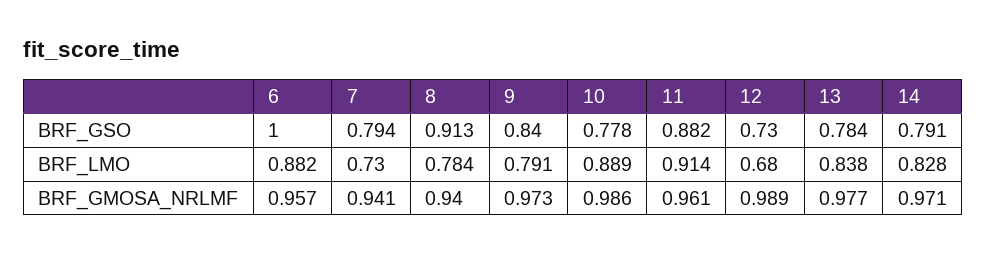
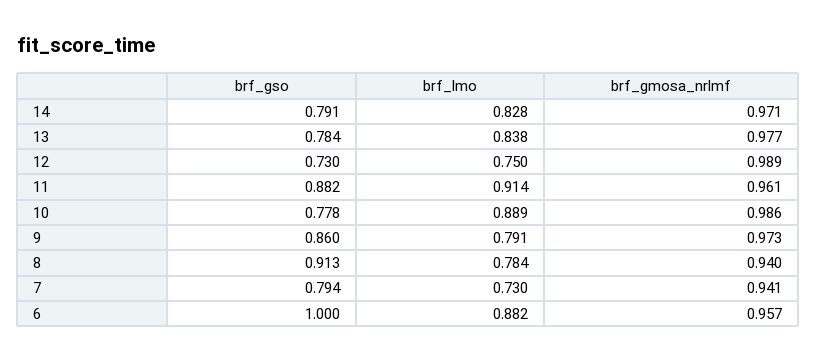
  {
    "6": {
      "BRF_GSO": 1,
      "BRF_LMO": 0.882,
      "BRF_GMOSA_NRLMF": 0.957
    },
    "7": {
      "BRF_GSO": 0.794,
      "BRF_LMO": 0.73,
      "BRF_GMOSA_NRLMF": 0.941
    },
    "8": {
      "BRF_GSO": 0.913,
      "BRF_LMO": 0.784,
      "BRF_GMOSA_NRLMF": 0.94
    },
    "9": {
-     "BRF_GSO": 0.84,
+     "BRF_GSO": 0.86,
      "BRF_LMO": 0.791,
      "BRF_GMOSA_NRLMF": 0.973
    },
    "10": {
      "BRF_GSO": 0.778,
      "BRF_LMO": 0.889,
      "BRF_GMOSA_NRLMF": 0.986
    },
    "11": {
      "BRF_GSO": 0.882,
      "BRF_LMO": 0.914,
      "BRF_GMOSA_NRLMF": 0.961
    },
    "12": {
      "BRF_GSO": 0.73,
-     "BRF_LMO": 0.68,
+     "BRF_LMO": 0.75,
      "BRF_GMOSA_NRLMF": 0.989
    },
    "13": {
      "BRF_GSO": 0.784,
      "BRF_LMO": 0.838,
      "BRF_GMOSA_NRLMF": 0.977
    },
    "14": {
      "BRF_GSO": 0.791,
      "BRF_LMO": 0.828,
      "BRF_GMOSA_NRLMF": 0.971
    }
  }

